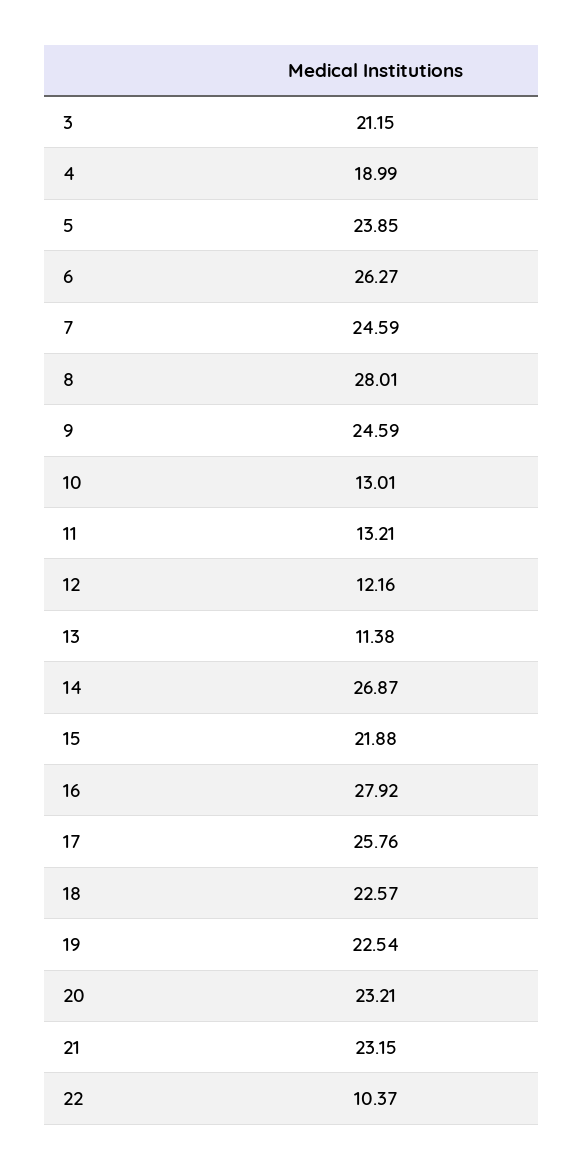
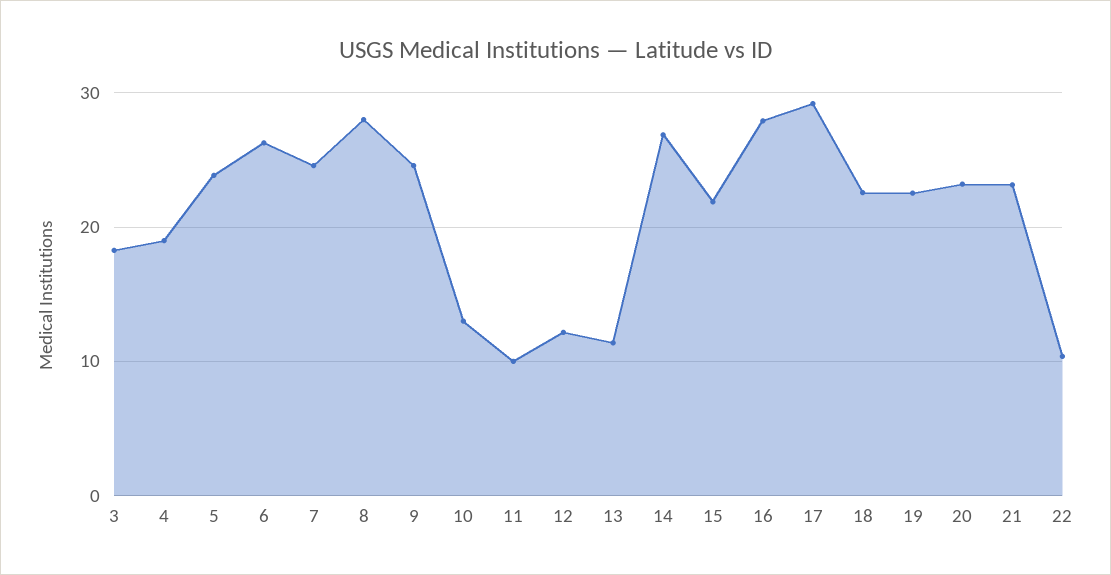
  {
-   "3": 21.15,
+   "3": 18,
    "4": 18.99,
    "5": 23.85,
    "6": 26.27,
    "7": 24.59,
    "8": 28.01,
    "9": 24.59,
    "10": 13.01,
-   "11": 13.21,
+   "11": 10,
    "12": 12.16,
    "13": 11.38,
    "14": 26.87,
    "15": 21.88,
    "16": 27.92,
-   "17": 25.76,
+   "17": 29,
    "18": 22.57,
    "19": 22.54,
    "20": 23.21,
    "21": 23.15,
    "22": 10.37
  }

